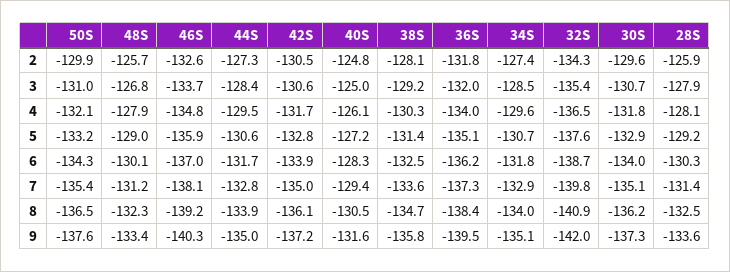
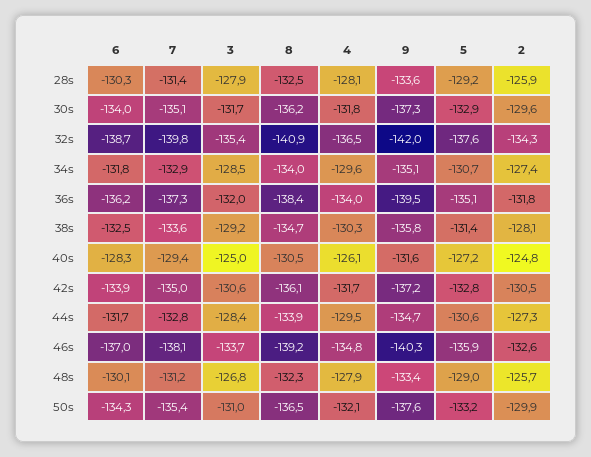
  {
    "50S": {
      "2": -129.9,
      "3": -131,
      "4": -132.1,
      "5": -133.2,
      "6": -134.3,
      "7": -135.4,
      "8": -136.5,
      "9": -137.6
    },
    "48S": {
      "2": -125.7,
      "3": -126.8,
      "4": -127.9,
      "5": -129,
      "6": -130.1,
      "7": -131.2,
      "8": -132.3,
      "9": -133.4
    },
    "46S": {
      "2": -132.6,
      "3": -133.7,
      "4": -134.8,
      "5": -135.9,
      "6": -137,
      "7": -138.1,
      "8": -139.2,
      "9": -140.3
    },
    "44S": {
      "2": -127.3,
      "3": -128.4,
      "4": -129.5,
      "5": -130.6,
      "6": -131.7,
      "7": -132.8,
      "8": -133.9,
-     "9": -135
+     "9": -134.7
    },
    "42S": {
      "2": -130.5,
      "3": -130.6,
      "4": -131.7,
      "5": -132.8,
      "6": -133.9,
      "7": -135,
      "8": -136.1,
      "9": -137.2
    },
    "40S": {
      "2": -124.8,
      "3": -125,
      "4": -126.1,
      "5": -127.2,
      "6": -128.3,
      "7": -129.4,
      "8": -130.5,
      "9": -131.6
    },
    "38S": {
      "2": -128.1,
      "3": -129.2,
      "4": -130.3,
      "5": -131.4,
      "6": -132.5,
      "7": -133.6,
      "8": -134.7,
      "9": -135.8
    },
    "36S": {
      "2": -131.8,
      "3": -132,
      "4": -134,
      "5": -135.1,
      "6": -136.2,
      "7": -137.3,
      "8": -138.4,
      "9": -139.5
    },
    "34S": {
      "2": -127.4,
      "3": -128.5,
      "4": -129.6,
      "5": -130.7,
      "6": -131.8,
      "7": -132.9,
      "8": -134,
      "9": -135.1
    },
    "32S": {
      "2": -134.3,
      "3": -135.4,
      "4": -136.5,
      "5": -137.6,
      "6": -138.7,
      "7": -139.8,
      "8": -140.9,
      "9": -142
    },
    "30S": {
      "2": -129.6,
-     "3": -130.7,
+     "3": -131.7,
      "4": -131.8,
      "5": -132.9,
      "6": -134,
      "7": -135.1,
      "8": -136.2,
      "9": -137.3
    },
    "28S": {
      "2": -125.9,
      "3": -127.9,
      "4": -128.1,
      "5": -129.2,
      "6": -130.3,
      "7": -131.4,
      "8": -132.5,
      "9": -133.6
    }
  }

